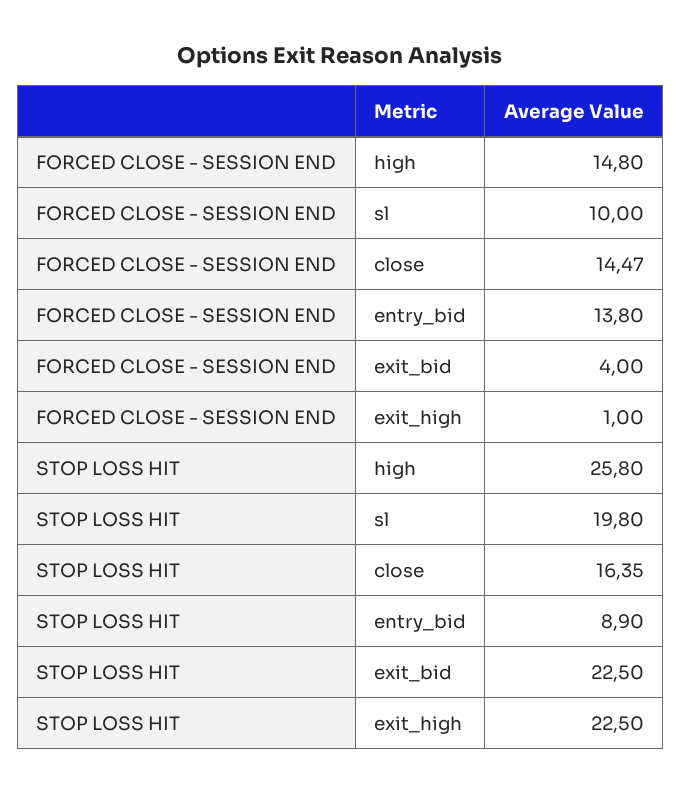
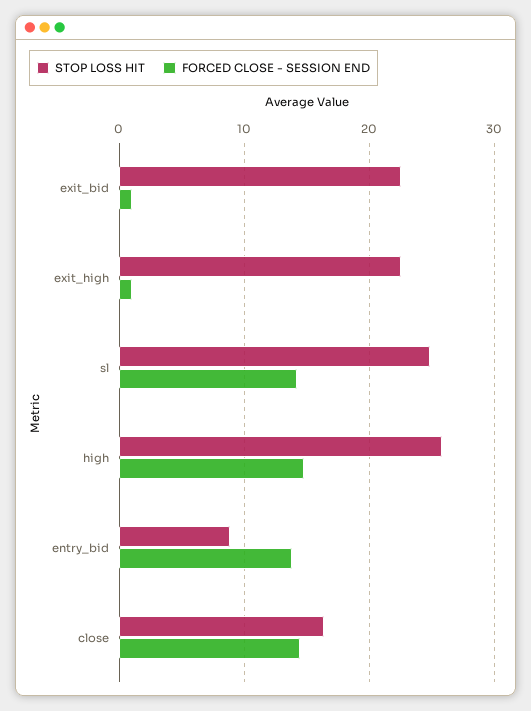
  {
    "FORCED CLOSE - SESSION END": {
      "high": 14.8,
-     "sl": 10,
+     "sl": 14,
      "close": 14.47,
      "entry_bid": 13.8,
-     "exit_bid": 4,
+     "exit_bid": 1,
      "exit_high": 1
    },
    "STOP LOSS HIT": {
      "high": 25.8,
-     "sl": 19.8,
+     "sl": 25,
      "close": 16.35,
      "entry_bid": 8.9,
      "exit_bid": 22.5,
      "exit_high": 22.5
    }
  }

